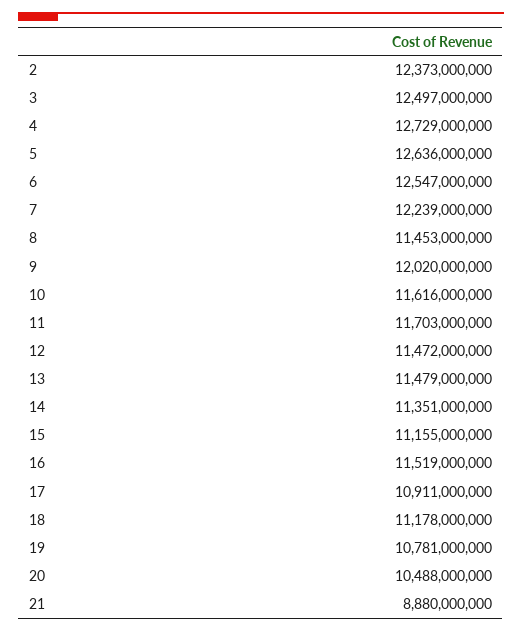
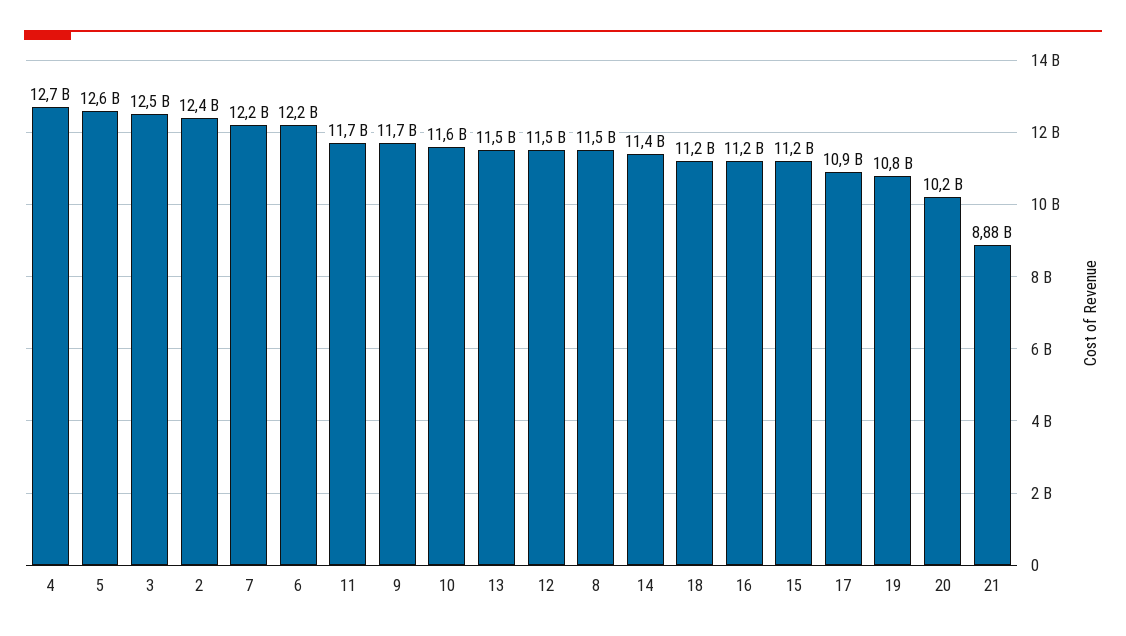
  {
    "2": 12373000000,
    "3": 12497000000,
    "4": 12729000000,
    "5": 12636000000,
-   "6": 12547000000,
+   "6": 12200000000,
    "7": 12239000000,
    "8": 11453000000,
-   "9": 12020000000,
+   "9": 11700000000,
    "10": 11616000000,
    "11": 11703000000,
    "12": 11472000000,
    "13": 11479000000,
    "14": 11351000000,
    "15": 11155000000,
-   "16": 11519000000,
+   "16": 11200000000,
    "17": 10911000000,
    "18": 11178000000,
    "19": 10781000000,
-   "20": 10488000000,
+   "20": 10200000000,
    "21": 8880000000
  }

